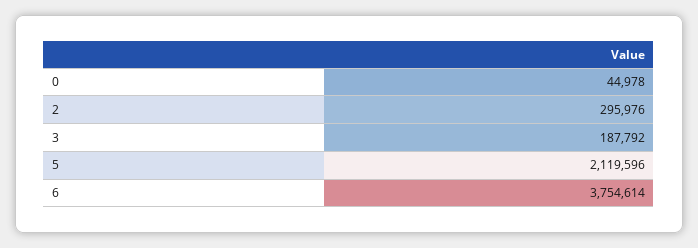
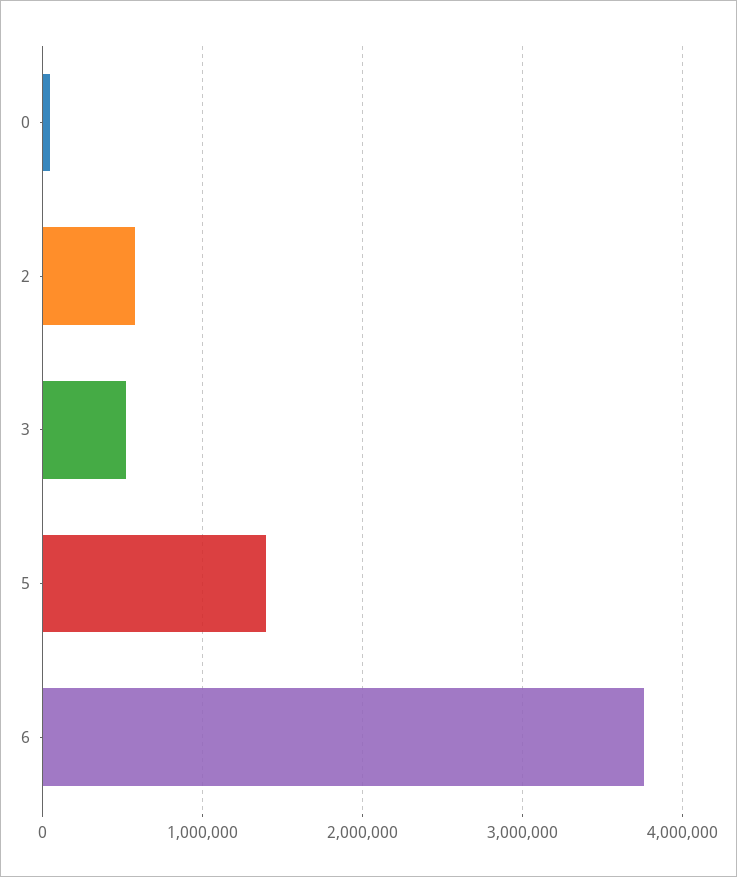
  {
    "0": 44978,
-   "2": 295976,
+   "2": 600000,
-   "3": 187792,
+   "3": 500000,
-   "5": 2119596,
+   "5": 1400000,
    "6": 3754614
  }

